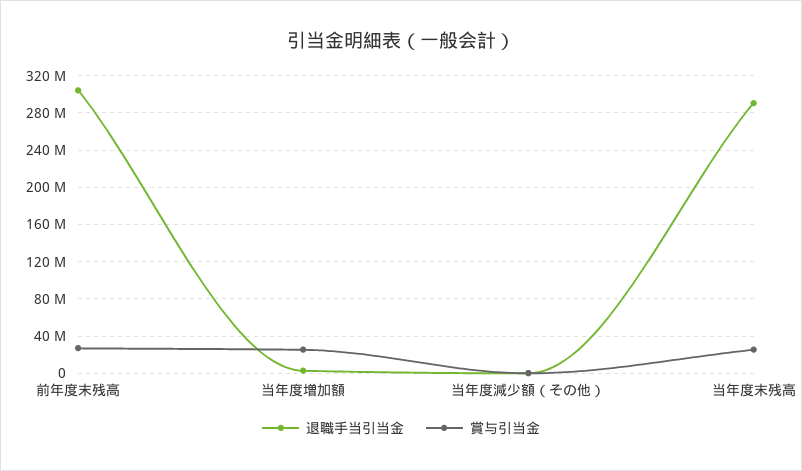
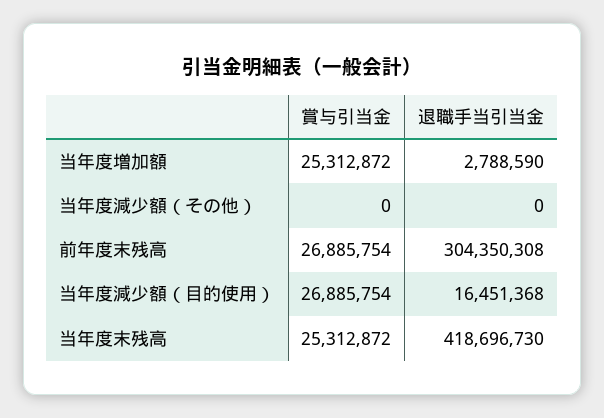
  {
    "退職手当引当金": {
      "前年度末残高": 304350308,
      "当年度増加額": 2788590,
      "当年度減少額（その他）": 0,
-     "当年度末残高": 290000000
+     "当年度末残高": 418696730,
+     "当年度減少額（目的使用）": 16451368
    },
    "賞与引当金": {
      "前年度末残高": 26885754,
      "当年度増加額": 25312872,
      "当年度減少額（その他）": 0,
-     "当年度末残高": 25312872
+     "当年度末残高": 25312872,
+     "当年度減少額（目的使用）": 26885754
    }
  }

